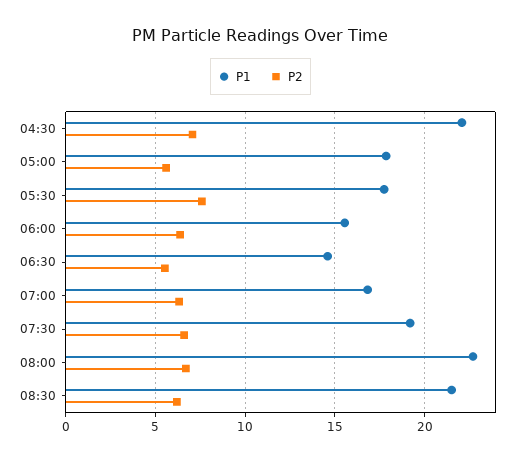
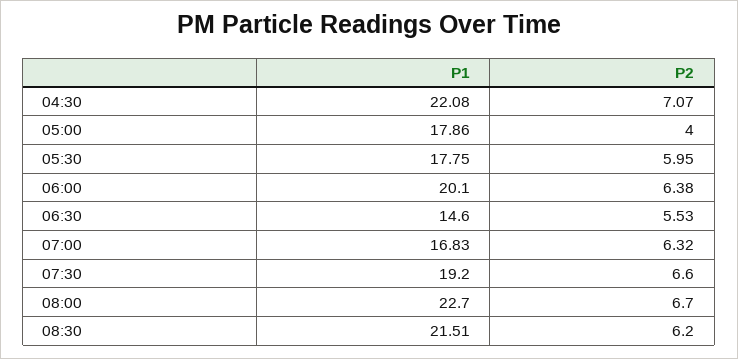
  {
    "P1": {
      "04:30": 22.08,
      "05:00": 17.86,
      "05:30": 17.75,
-     "06:00": 15.5,
+     "06:00": 20.1,
      "06:30": 14.6,
      "07:00": 16.83,
      "07:30": 19.2,
      "08:00": 22.7,
      "08:30": 21.51
    },
    "P2": {
      "04:30": 7.07,
-     "05:00": 5.5,
+     "05:00": 4,
-     "05:30": 7.5,
+     "05:30": 5.95,
      "06:00": 6.38,
      "06:30": 5.53,
      "07:00": 6.32,
      "07:30": 6.6,
      "08:00": 6.7,
      "08:30": 6.2
    }
  }

